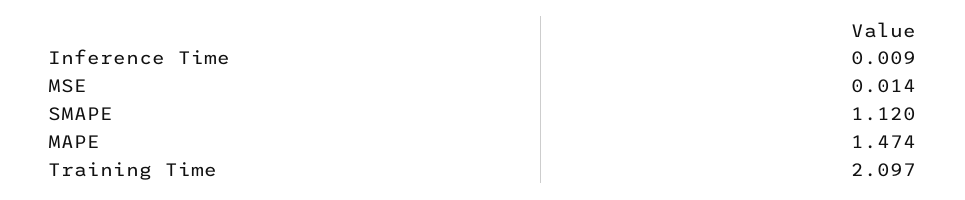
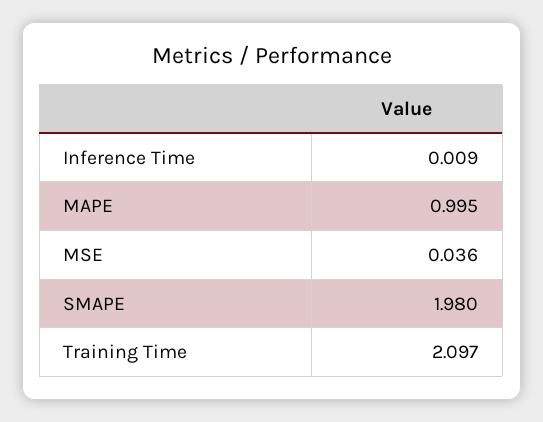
  {
    "Inference Time": 0.009,
-   "MSE": 0.014,
+   "MSE": 0.036,
-   "SMAPE": 1.12,
+   "SMAPE": 1.98,
-   "MAPE": 1.474,
+   "MAPE": 0.995,
    "Training Time": 2.097
  }

